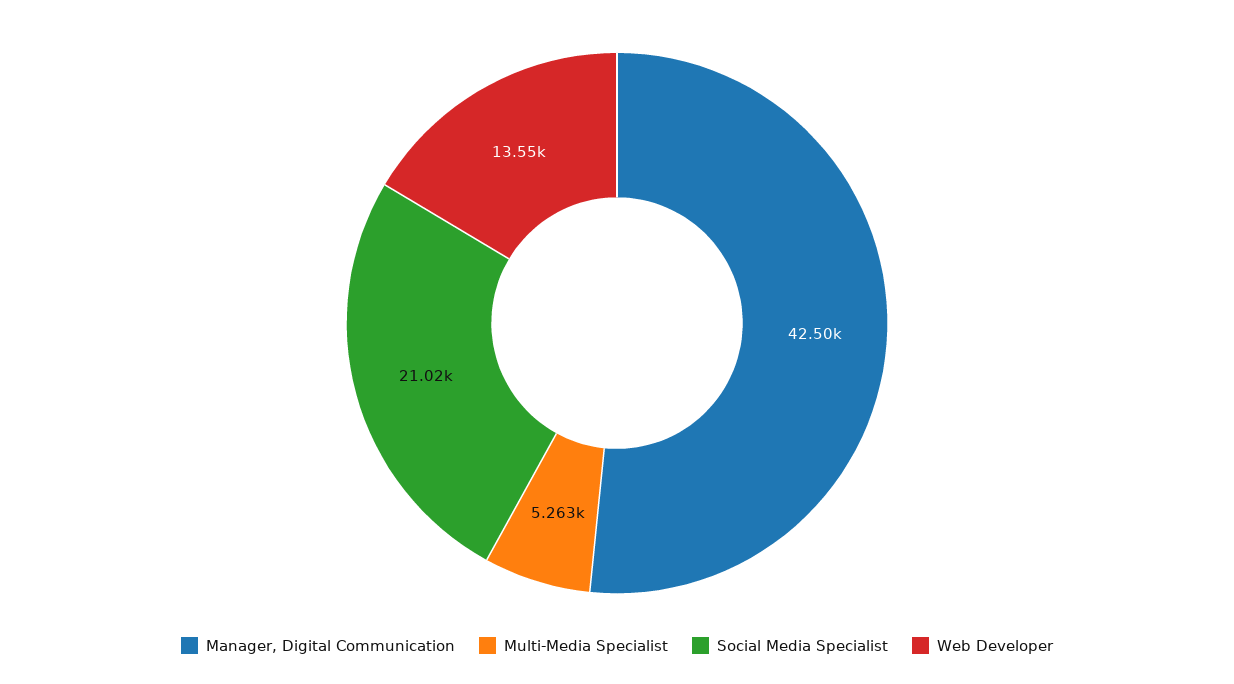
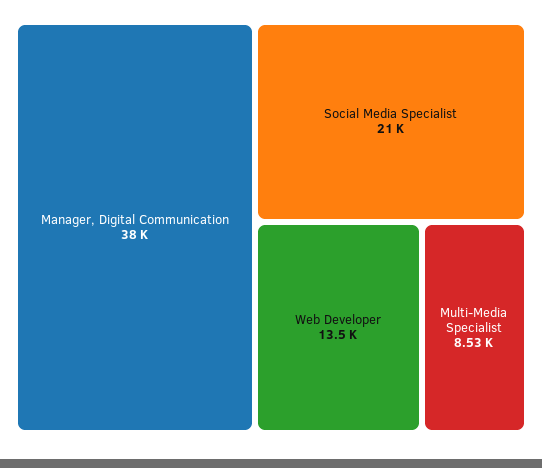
  {
-   "Manager, Digital Communication": 42500,
+   "Manager, Digital Communication": 38000,
-   "Multi-Media Specialist": 5263,
+   "Multi-Media Specialist": 8530,
    "Social Media Specialist": 21020,
    "Web Developer": 13550
  }

